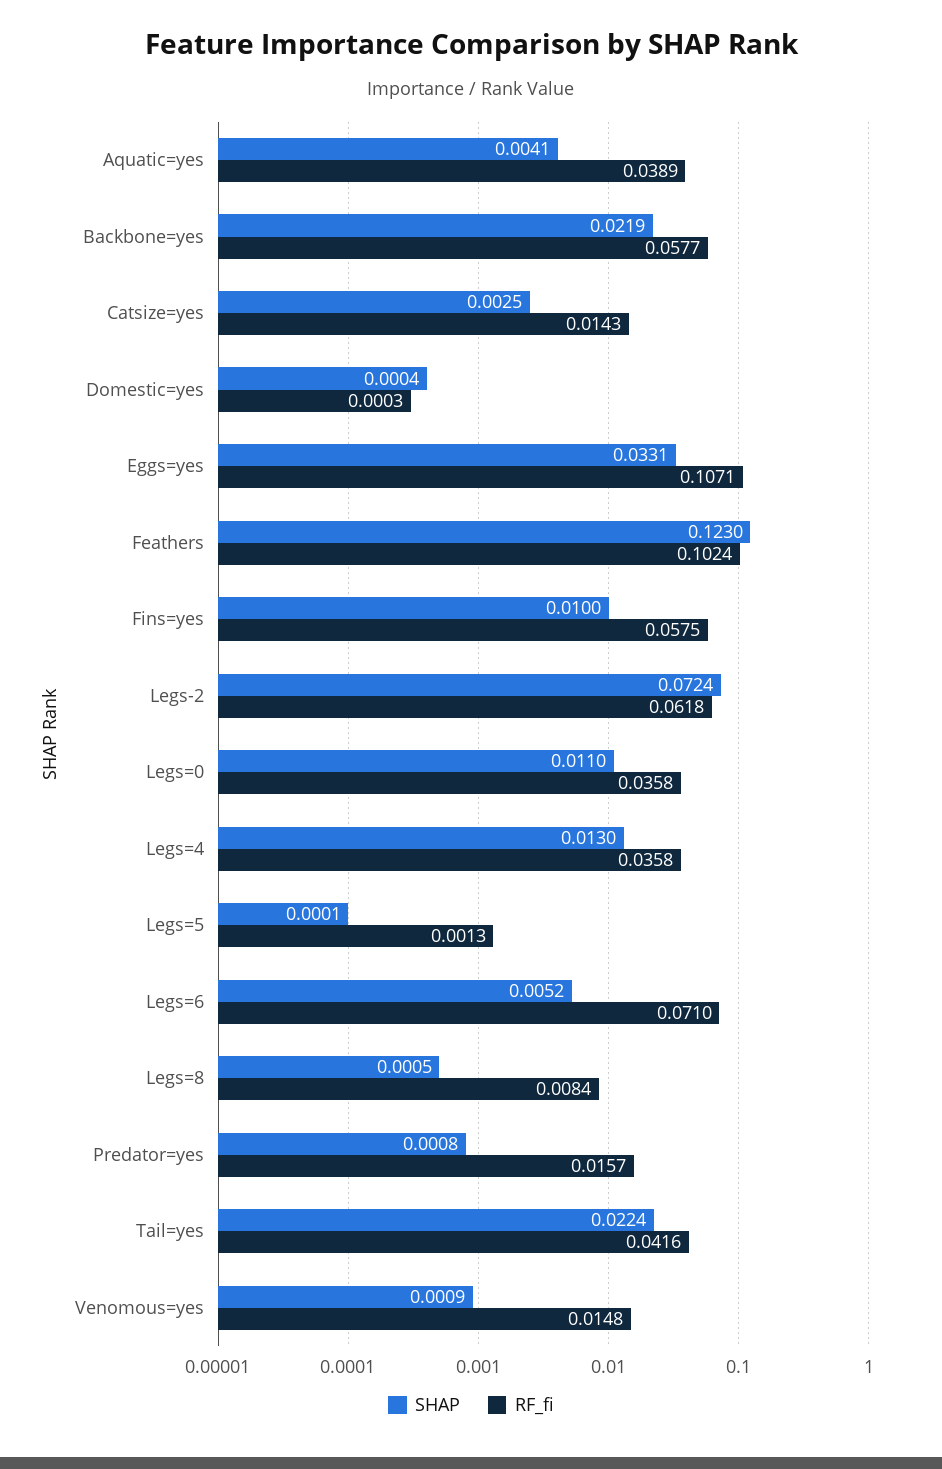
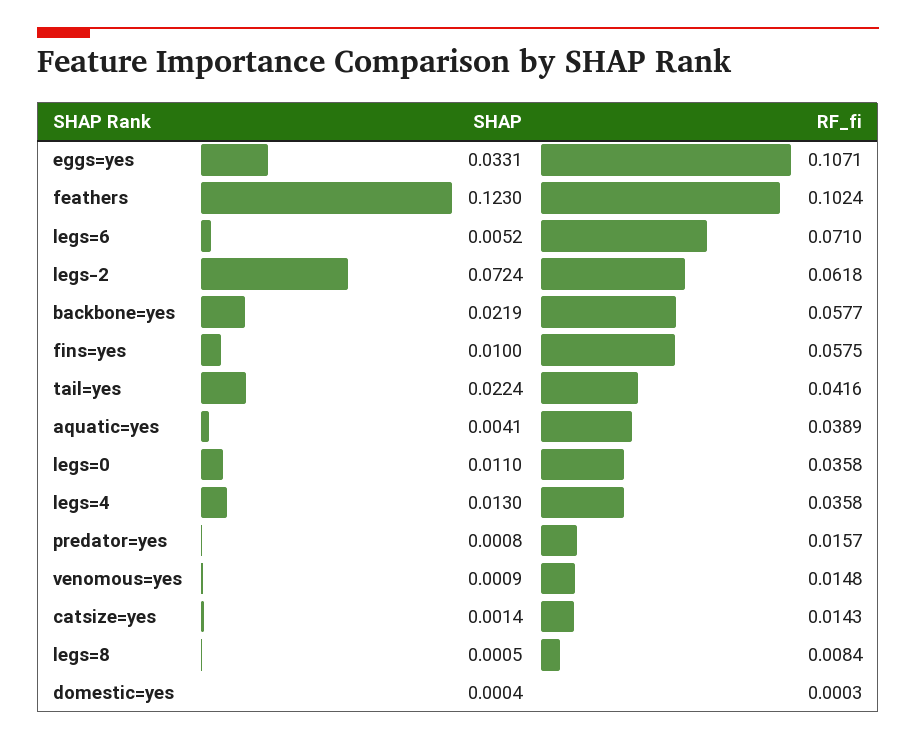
  {
    "SHAP": {
      "Aquatic=yes": 0.0041,
      "Backbone=yes": 0.0219,
-     "Catsize=yes": 0.0025,
+     "Catsize=yes": 0.0014,
      "Domestic=yes": 0.0004,
      "Eggs=yes": 0.0331,
      "Feathers": 0.123,
      "Fins=yes": 0.01,
      "Legs-2": 0.0724,
      "Legs=0": 0.011,
      "Legs=4": 0.013,
-     "Legs=5": 0.0001,
      "Legs=6": 0.0052,
      "Legs=8": 0.0005,
      "Predator=yes": 0.0008,
      "Tail=yes": 0.0224,
      "Venomous=yes": 0.0009
    },
    "RF_fi": {
      "Aquatic=yes": 0.0389,
      "Backbone=yes": 0.0577,
      "Catsize=yes": 0.0143,
      "Domestic=yes": 0.0003,
      "Eggs=yes": 0.1071,
      "Feathers": 0.1024,
      "Fins=yes": 0.0575,
      "Legs-2": 0.0618,
      "Legs=0": 0.0358,
      "Legs=4": 0.0358,
-     "Legs=5": 0.0013,
      "Legs=6": 0.071,
      "Legs=8": 0.0084,
      "Predator=yes": 0.0157,
      "Tail=yes": 0.0416,
      "Venomous=yes": 0.0148
    }
  }

